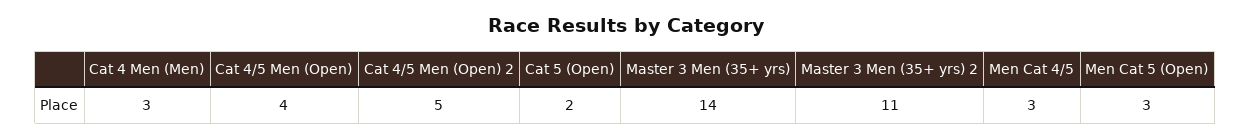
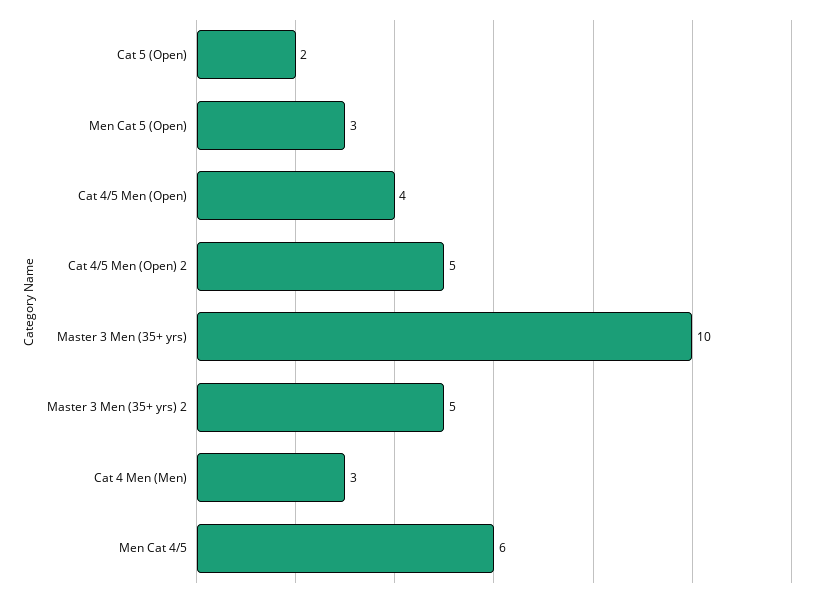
  {
    "Cat 4 Men (Men)": 3,
    "Cat 4/5 Men (Open)": 4,
    "Cat 4/5 Men (Open) 2": 5,
    "Cat 5 (Open)": 2,
-   "Master 3 Men (35+ yrs)": 14,
+   "Master 3 Men (35+ yrs)": 10,
-   "Master 3 Men (35+ yrs) 2": 11,
+   "Master 3 Men (35+ yrs) 2": 5,
-   "Men Cat 4/5": 3,
+   "Men Cat 4/5": 6,
    "Men Cat 5 (Open)": 3
  }

